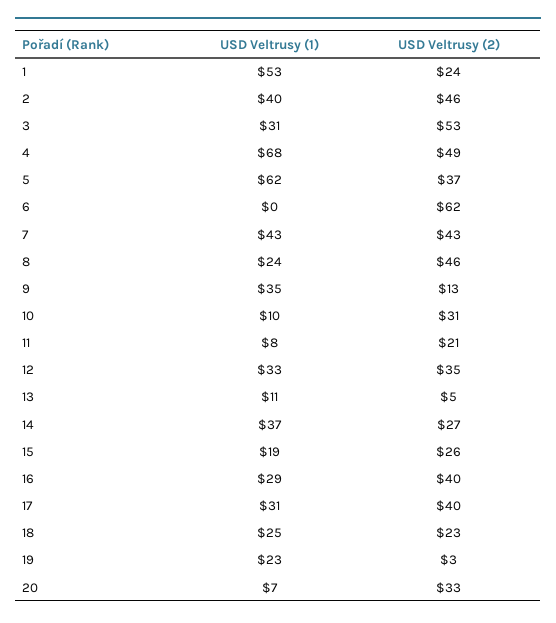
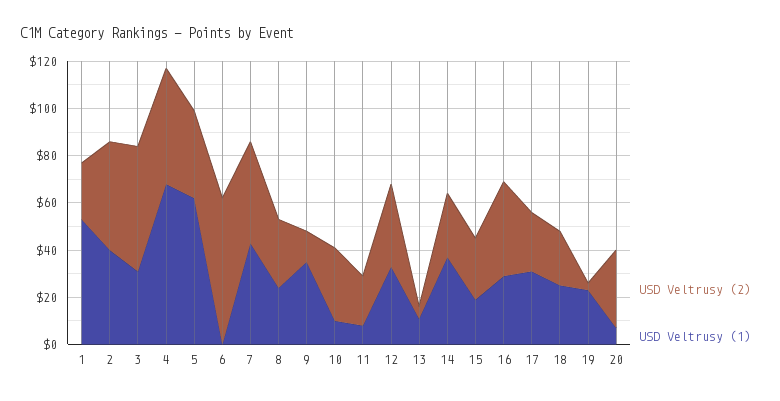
  {
    "USD Veltrusy (1)": {
      "1": 53,
      "2": 40,
      "3": 31,
      "4": 68,
      "5": 62,
      "6": 0,
      "7": 43,
      "8": 24,
      "9": 35,
      "10": 10,
      "11": 8,
      "12": 33,
      "13": 11,
      "14": 37,
      "15": 19,
      "16": 29,
      "17": 31,
      "18": 25,
      "19": 23,
      "20": 7
    },
    "USD Veltrusy (2)": {
      "1": 24,
      "2": 46,
      "3": 53,
      "4": 49,
      "5": 37,
      "6": 62,
      "7": 43,
-     "8": 46,
+     "8": 30,
      "9": 13,
      "10": 31,
      "11": 21,
      "12": 35,
      "13": 5,
      "14": 27,
      "15": 26,
      "16": 40,
-     "17": 40,
+     "17": 25,
      "18": 23,
      "19": 3,
      "20": 33
    }
  }

